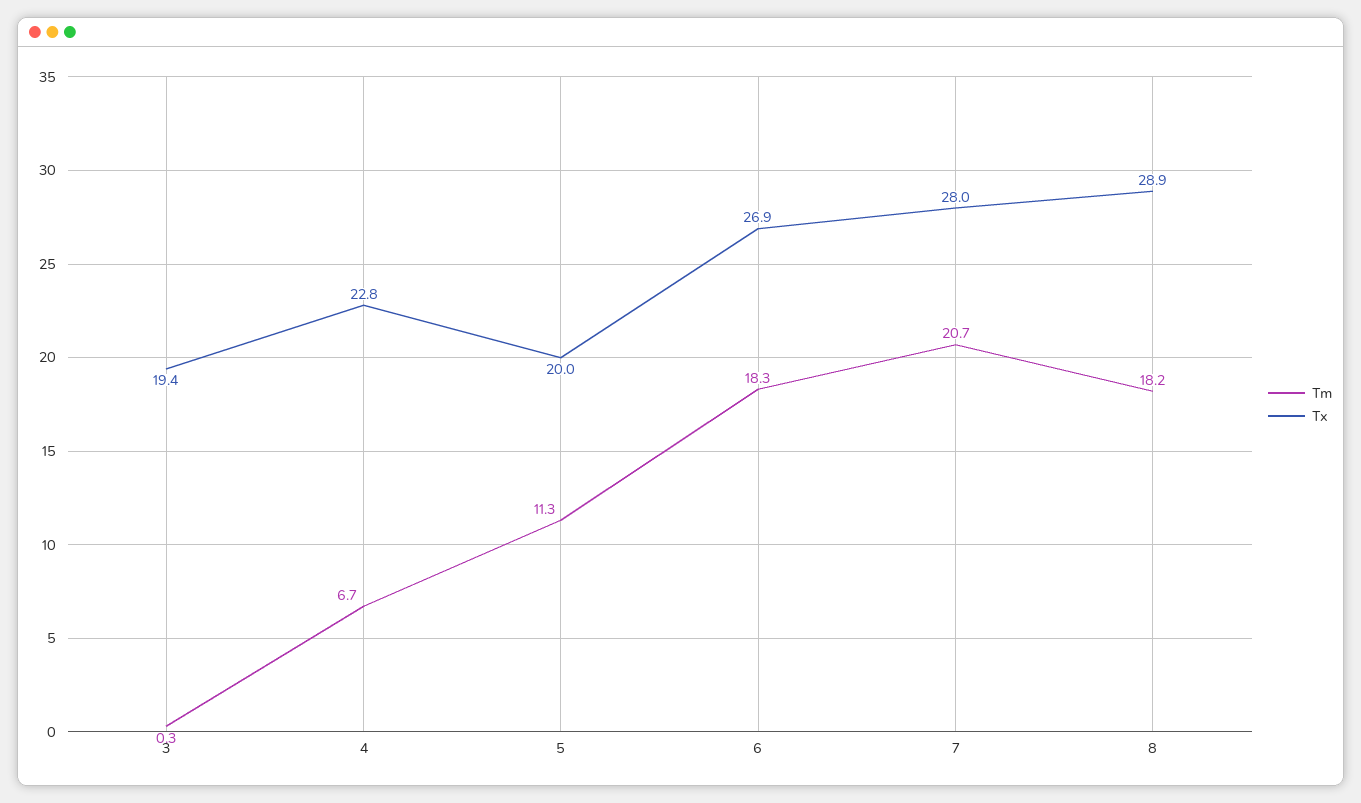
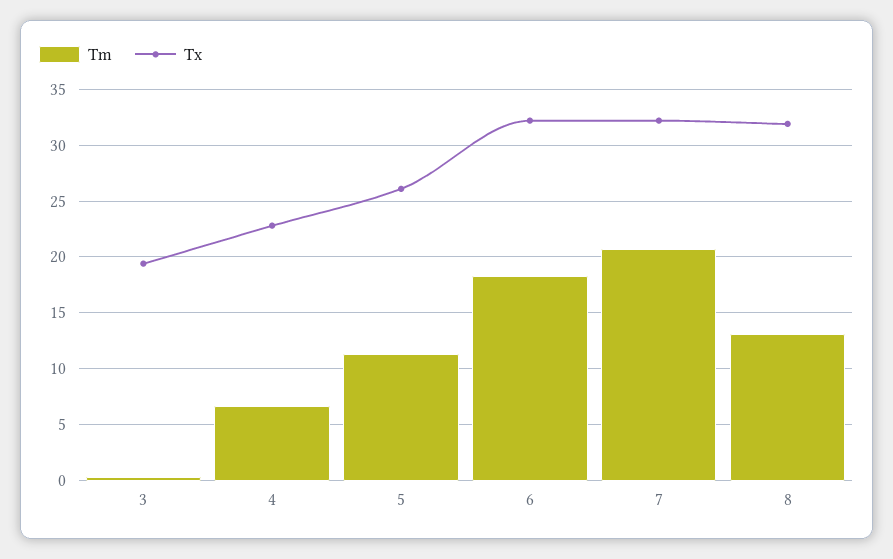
  {
    "Tm": {
      "3": 0.3,
      "4": 6.7,
      "5": 11.3,
      "6": 18.3,
      "7": 20.7,
-     "8": 18.2
+     "8": 13
    },
    "Tx": {
      "3": 19.4,
      "4": 22.8,
-     "5": 20,
+     "5": 26,
-     "6": 26.9,
+     "6": 32,
-     "7": 28,
+     "7": 32,
-     "8": 28.9
+     "8": 32
    }
  }

